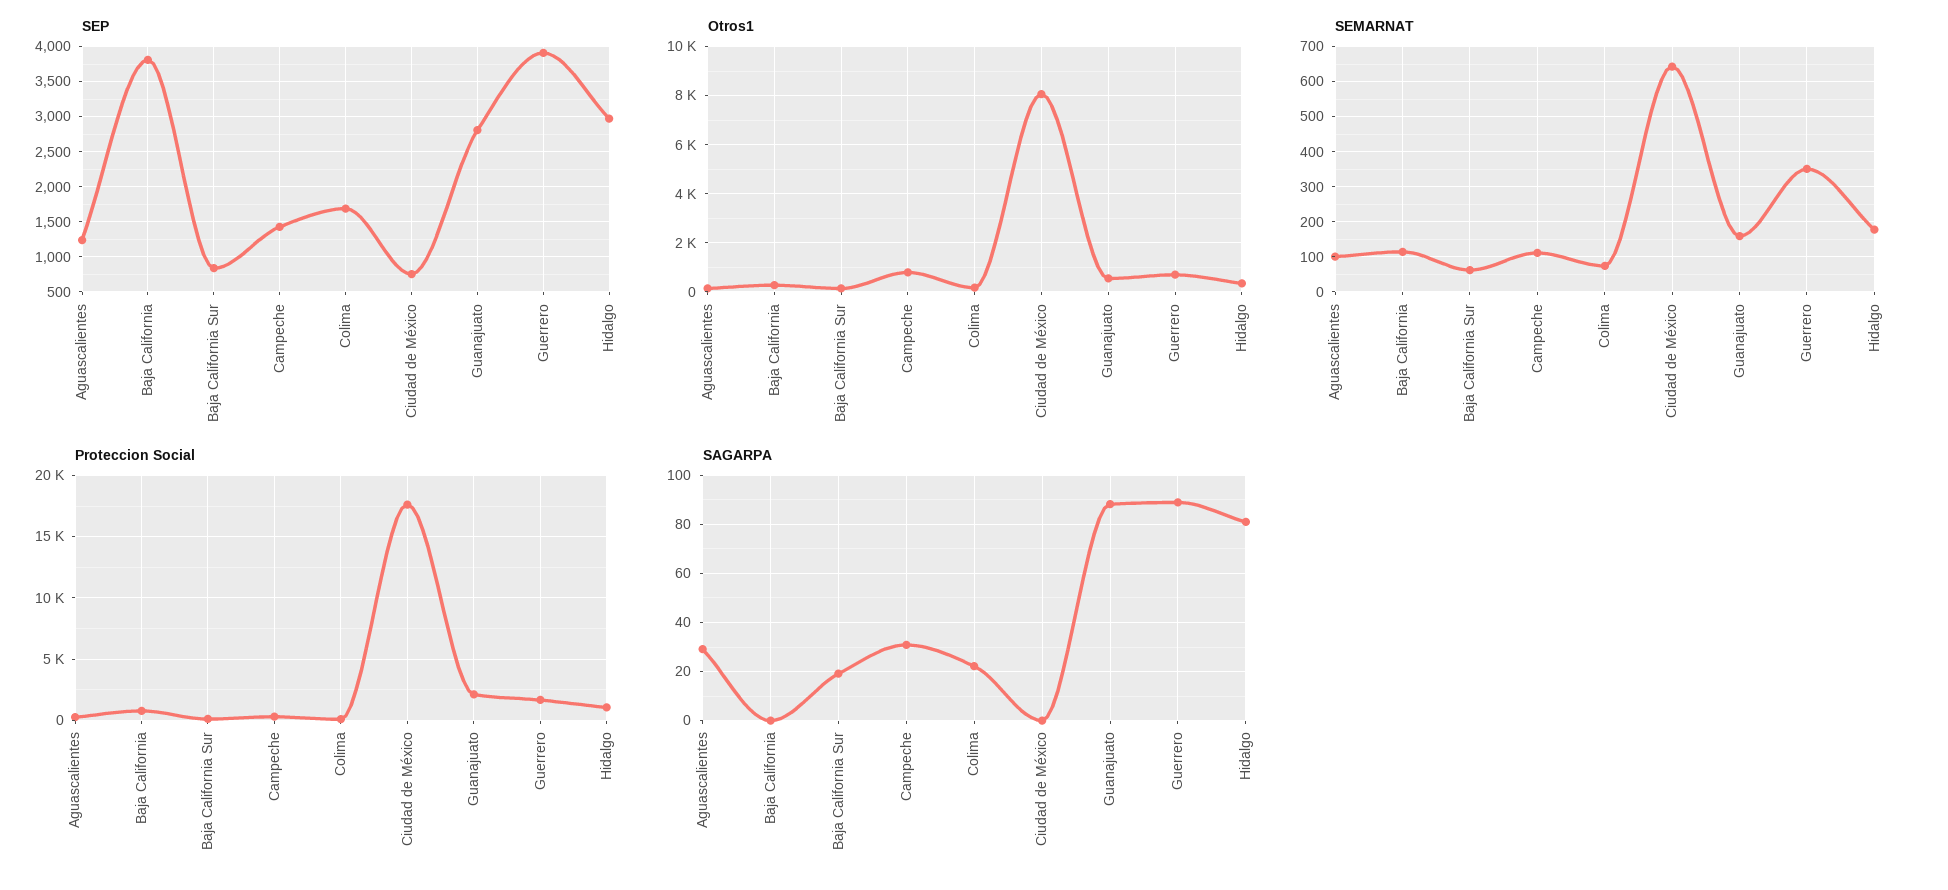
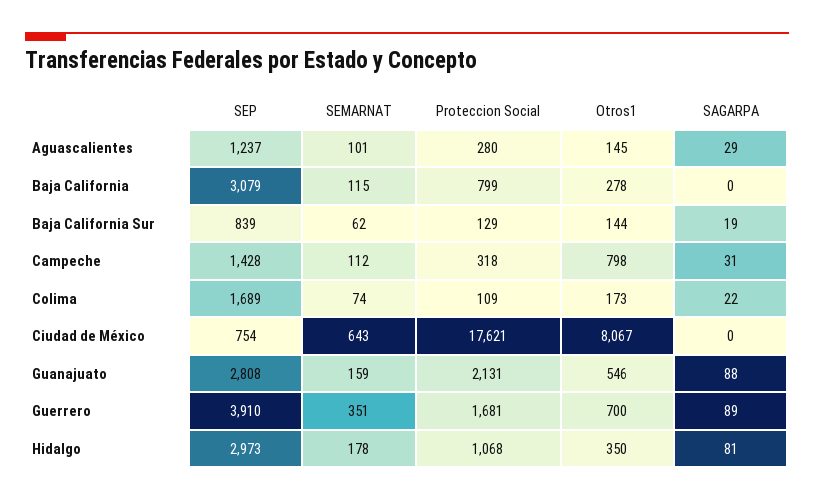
  {
    "SEP": {
      "Aguascalientes": 1237,
-     "Baja California": 3800,
+     "Baja California": 3079,
      "Baja California Sur": 839,
      "Campeche": 1428,
      "Colima": 1689,
      "Ciudad de México": 754,
      "Guanajuato": 2808,
      "Guerrero": 3910,
      "Hidalgo": 2973
    },
    "Otros1": {
      "Aguascalientes": 145,
      "Baja California": 278,
      "Baja California Sur": 144,
      "Campeche": 798,
      "Colima": 173,
      "Ciudad de México": 8067,
      "Guanajuato": 546,
      "Guerrero": 700,
      "Hidalgo": 350
    },
    "SEMARNAT": {
      "Aguascalientes": 101,
      "Baja California": 115,
      "Baja California Sur": 62,
      "Campeche": 112,
      "Colima": 74,
      "Ciudad de México": 643,
      "Guanajuato": 159,
      "Guerrero": 351,
      "Hidalgo": 178
    },
    "Proteccion Social": {
      "Aguascalientes": 280,
      "Baja California": 799,
      "Baja California Sur": 129,
      "Campeche": 318,
      "Colima": 109,
      "Ciudad de México": 17621,
      "Guanajuato": 2131,
      "Guerrero": 1681,
      "Hidalgo": 1068
    },
    "SAGARPA": {
      "Aguascalientes": 29,
      "Baja California": 0,
      "Baja California Sur": 19,
      "Campeche": 31,
      "Colima": 22,
      "Ciudad de México": 0,
      "Guanajuato": 88,
      "Guerrero": 89,
      "Hidalgo": 81
    }
  }

